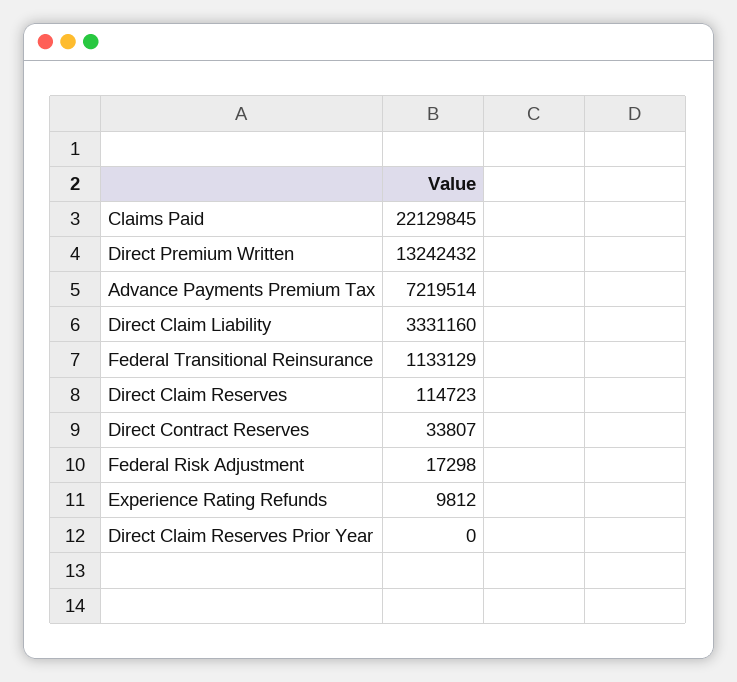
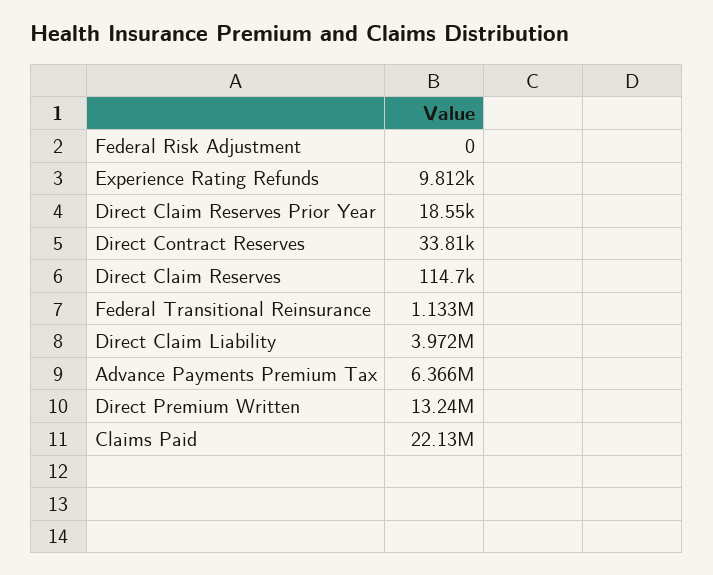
  {
    "Claims Paid": 22129845,
    "Direct Premium Written": 13242432,
-   "Advance Payments Premium Tax": 7219514,
+   "Advance Payments Premium Tax": 6366000,
-   "Direct Claim Liability": 3331160,
+   "Direct Claim Liability": 3972000,
    "Federal Transitional Reinsurance": 1133129,
    "Direct Claim Reserves": 114723,
    "Direct Contract Reserves": 33807,
-   "Federal Risk Adjustment": 17298,
+   "Federal Risk Adjustment": 0,
    "Experience Rating Refunds": 9812,
-   "Direct Claim Reserves Prior Year": 0
+   "Direct Claim Reserves Prior Year": 18550
  }

